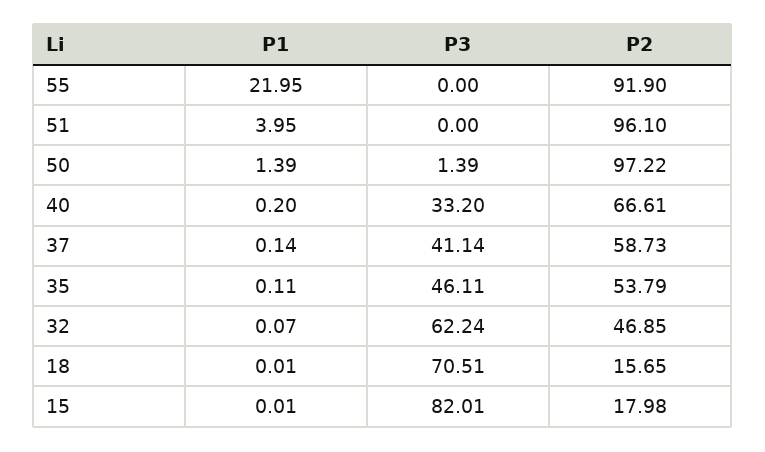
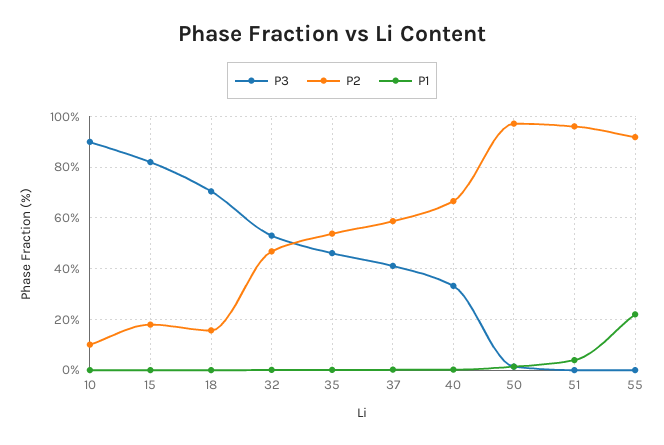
  {
    "P1": {
      "55": 21.95,
      "51": 3.95,
      "50": 1.39,
      "40": 0.2,
      "37": 0.14,
      "35": 0.11,
      "32": 0.07,
      "18": 0.01,
-     "15": 0.01
+     "15": 0.01,
+     "10": 0
    },
    "P3": {
      "55": 0,
      "51": 0,
      "50": 1.39,
      "40": 33.2,
      "37": 41.14,
      "35": 46.11,
-     "32": 62.24,
+     "32": 52.5,
      "18": 70.51,
-     "15": 82.01
+     "15": 82.01,
+     "10": 90
    },
    "P2": {
      "55": 91.9,
      "51": 96.1,
      "50": 97.22,
      "40": 66.61,
      "37": 58.73,
      "35": 53.79,
      "32": 46.85,
      "18": 15.65,
-     "15": 17.98
+     "15": 17.98,
+     "10": 10
    }
  }

